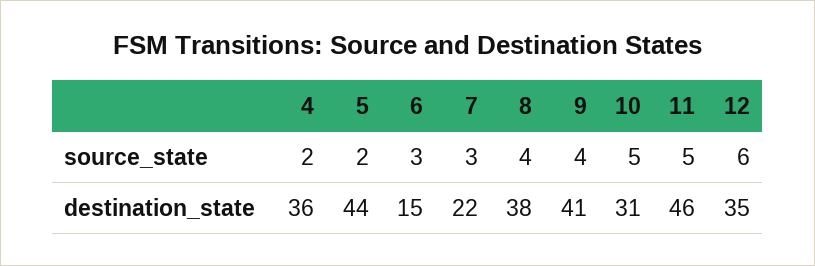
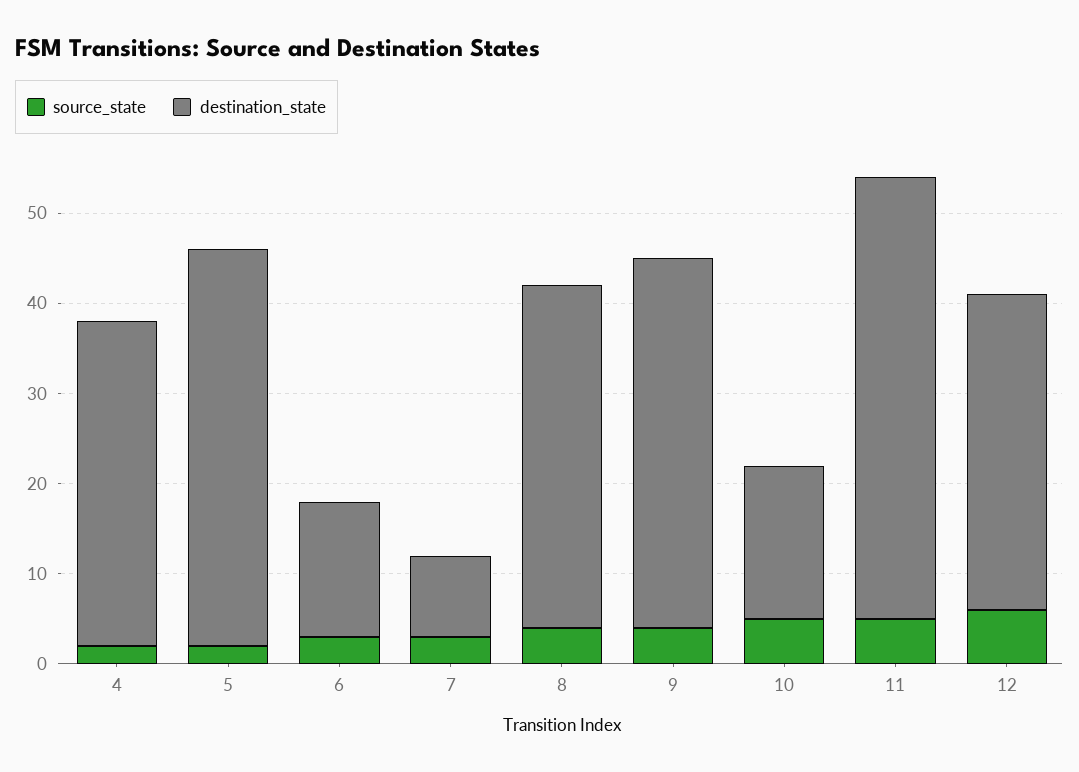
  {
    "source_state": {
      "4": 2,
      "5": 2,
      "6": 3,
      "7": 3,
      "8": 4,
      "9": 4,
      "10": 5,
      "11": 5,
      "12": 6
    },
    "destination_state": {
      "4": 36,
      "5": 44,
      "6": 15,
-     "7": 22,
+     "7": 9,
      "8": 38,
      "9": 41,
-     "10": 31,
+     "10": 17,
-     "11": 46,
+     "11": 49,
      "12": 35
    }
  }

